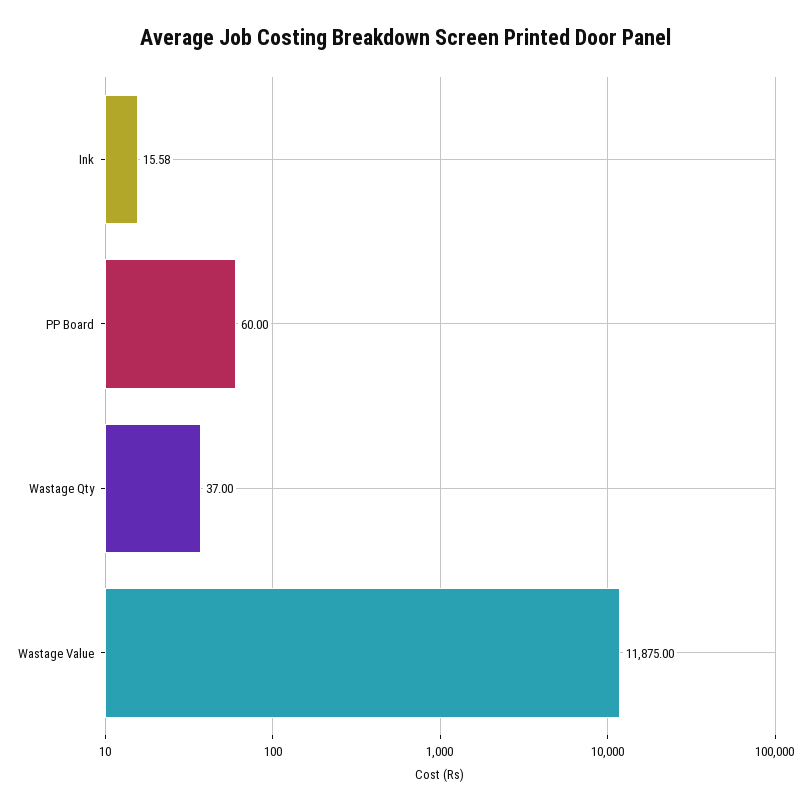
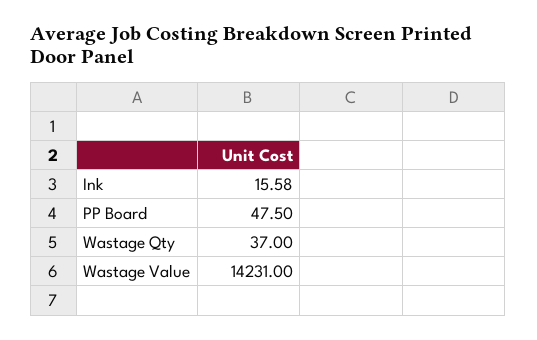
  {
    "Ink": 15.58,
-   "PP Board": 60,
+   "PP Board": 47.5,
    "Wastage Qty": 37,
-   "Wastage Value": 11875
+   "Wastage Value": 14231
  }

